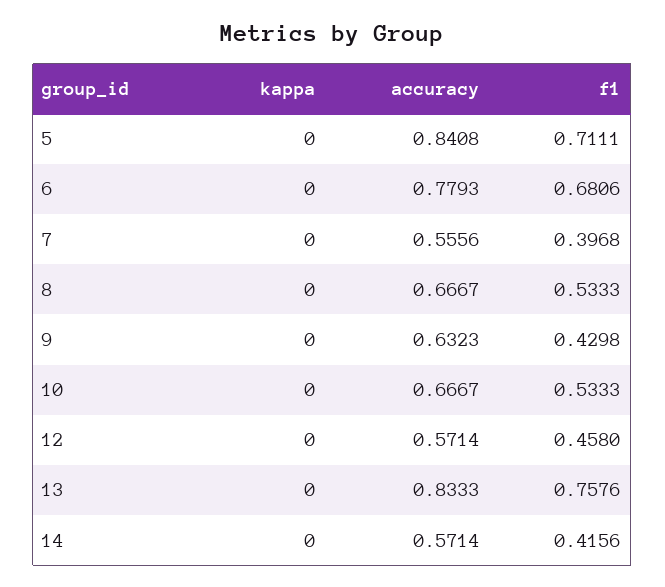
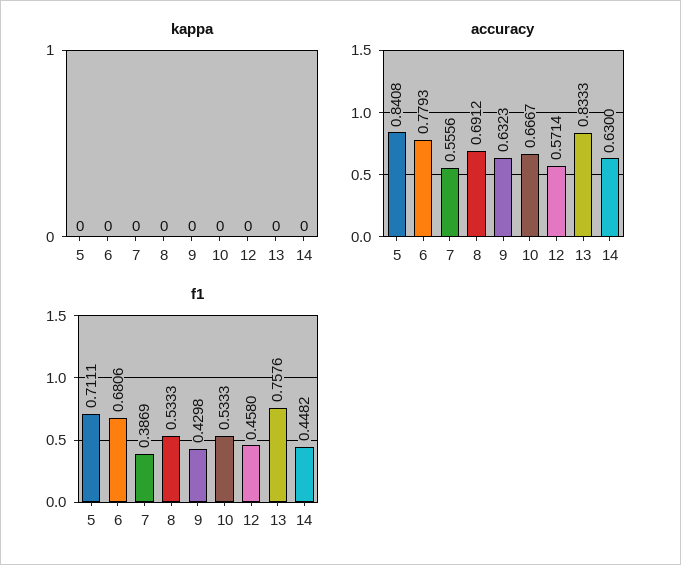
  {
    "kappa": {
      "5": 0,
      "6": 0,
      "7": 0,
      "8": 0,
      "9": 0,
      "10": 0,
      "12": 0,
      "13": 0,
      "14": 0
    },
    "accuracy": {
      "5": 0.8408,
      "6": 0.7793,
      "7": 0.5556,
-     "8": 0.6667,
+     "8": 0.6912,
      "9": 0.6323,
      "10": 0.6667,
      "12": 0.5714,
      "13": 0.8333,
-     "14": 0.5714
+     "14": 0.63
    },
    "f1": {
      "5": 0.7111,
      "6": 0.6806,
-     "7": 0.3968,
+     "7": 0.3869,
      "8": 0.5333,
      "9": 0.4298,
      "10": 0.5333,
      "12": 0.458,
      "13": 0.7576,
-     "14": 0.4156
+     "14": 0.4482
    }
  }

